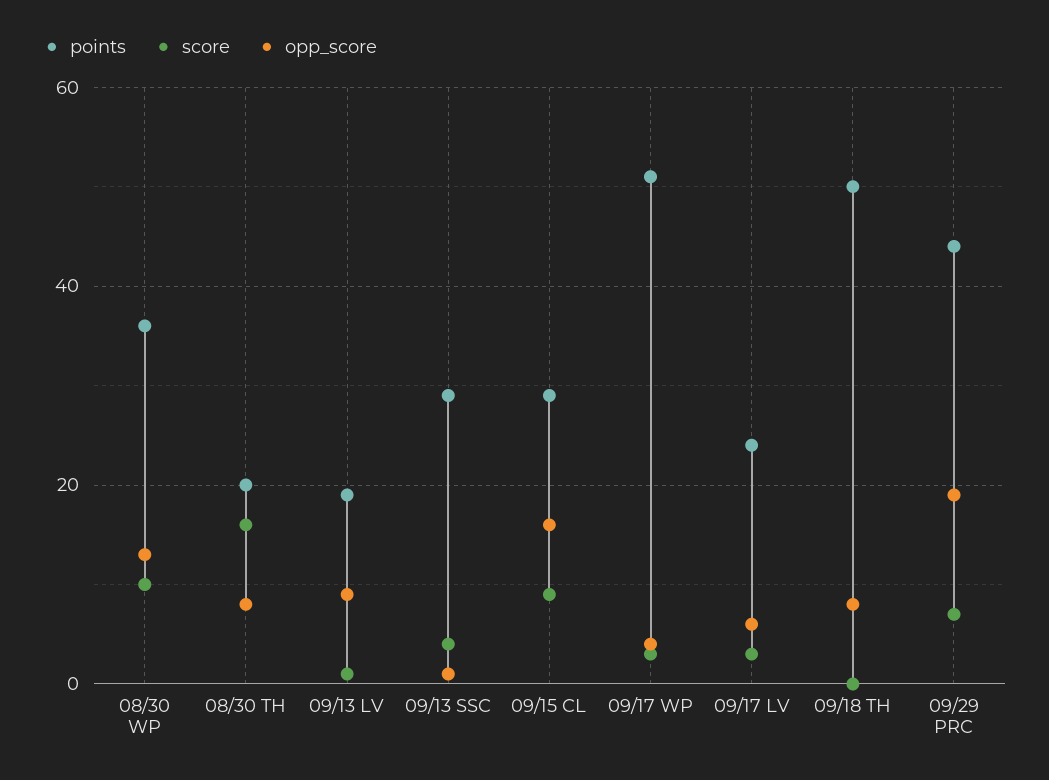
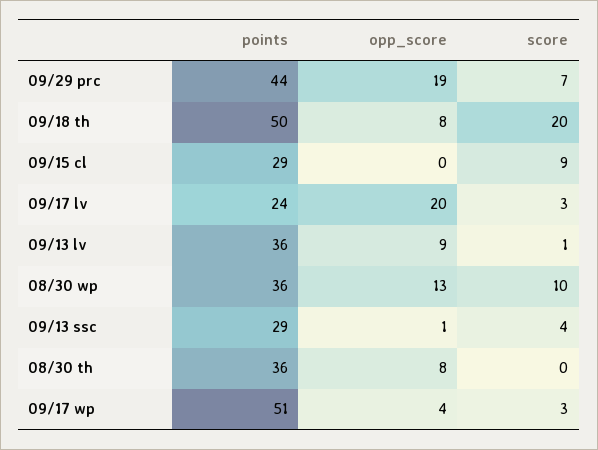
  {
    "points": {
      "08/30 WP": 36,
-     "08/30 TH": 20,
+     "08/30 TH": 36,
-     "09/13 LV": 20,
+     "09/13 LV": 36,
      "09/13 SSC": 29,
      "09/15 CL": 29,
      "09/17 WP": 51,
      "09/17 LV": 24,
      "09/18 TH": 50,
      "09/29 PRC": 44
    },
    "score": {
      "08/30 WP": 10,
-     "08/30 TH": 15,
+     "08/30 TH": 0,
      "09/13 LV": 1,
      "09/13 SSC": 4,
      "09/15 CL": 9,
      "09/17 WP": 3,
      "09/17 LV": 3,
-     "09/18 TH": 0,
+     "09/18 TH": 20,
      "09/29 PRC": 7
    },
    "opp_score": {
      "08/30 WP": 13,
      "08/30 TH": 8,
      "09/13 LV": 9,
      "09/13 SSC": 1,
-     "09/15 CL": 15,
+     "09/15 CL": 0,
      "09/17 WP": 4,
-     "09/17 LV": 5,
+     "09/17 LV": 20,
      "09/18 TH": 8,
      "09/29 PRC": 19
    }
  }

